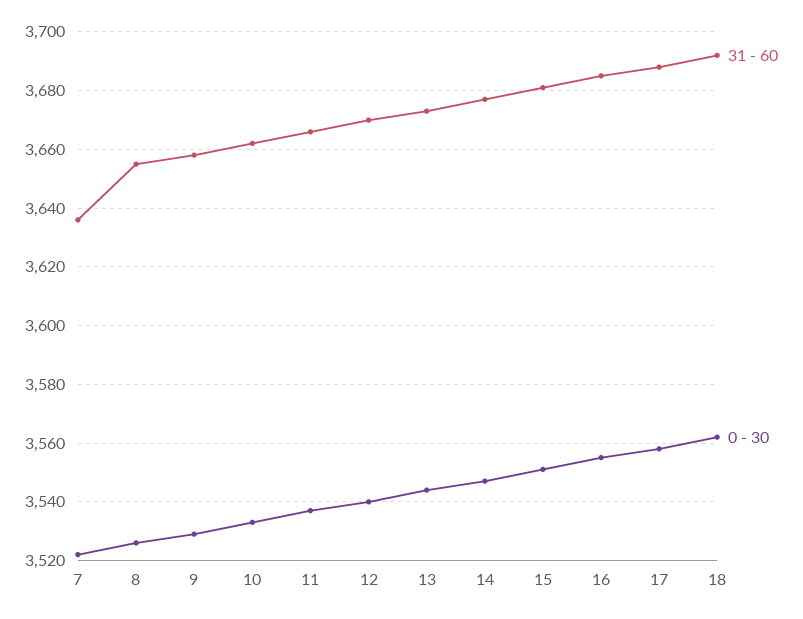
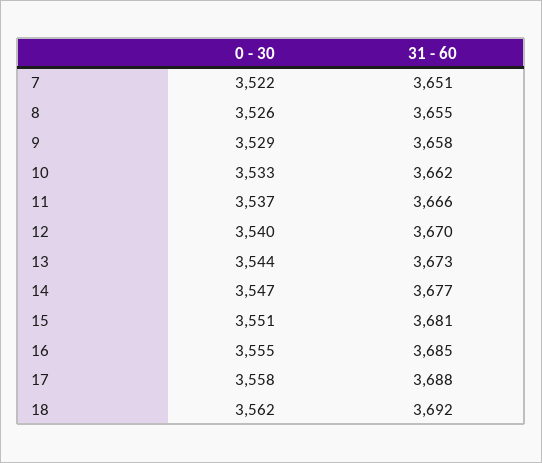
  {
    "31 - 60": {
-     "7": 3635,
+     "7": 3651,
      "8": 3655,
      "9": 3658,
      "10": 3662,
      "11": 3666,
      "12": 3670,
      "13": 3673,
      "14": 3677,
      "15": 3681,
      "16": 3685,
      "17": 3688,
      "18": 3692
    },
    "0 - 30": {
      "7": 3522,
      "8": 3526,
      "9": 3529,
      "10": 3533,
      "11": 3537,
      "12": 3540,
      "13": 3544,
      "14": 3547,
      "15": 3551,
      "16": 3555,
      "17": 3558,
      "18": 3562
    }
  }

